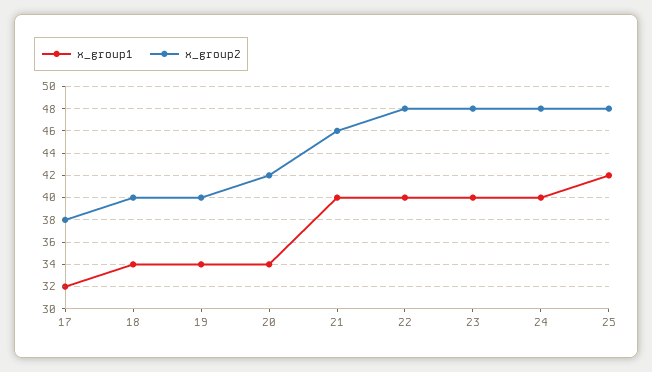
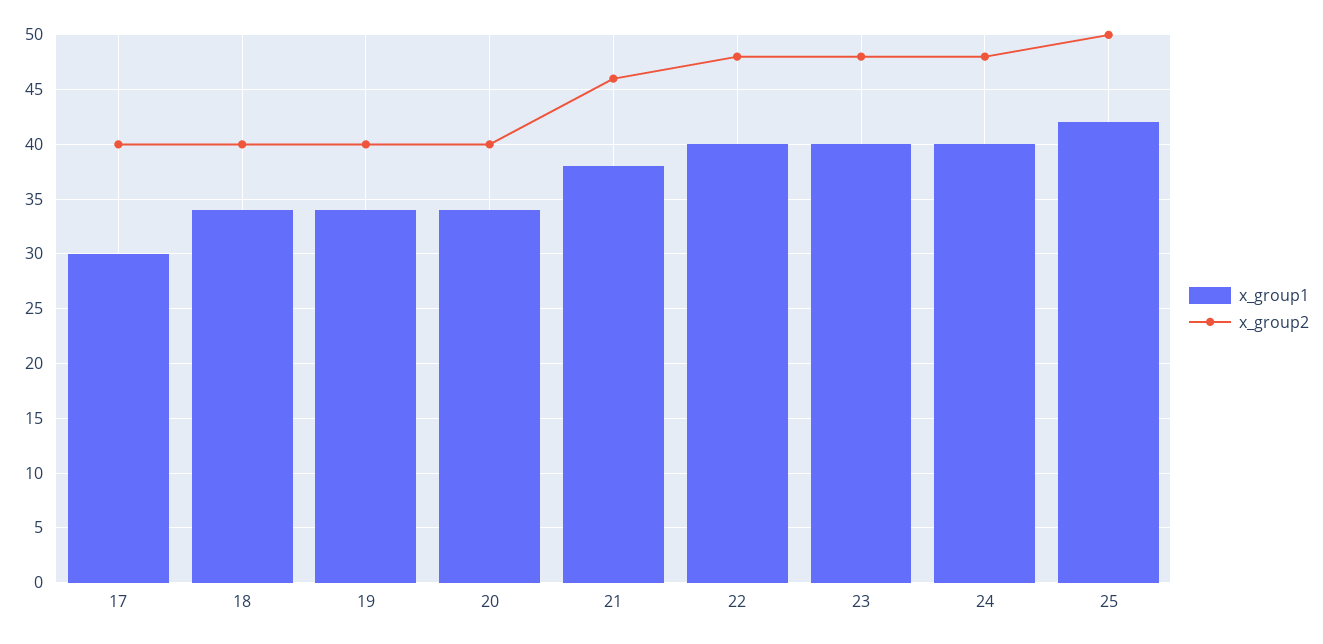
  {
    "x_group1": {
-     "17": 32,
+     "17": 30,
      "18": 34,
      "19": 34,
      "20": 34,
-     "21": 40,
+     "21": 38,
      "22": 40,
      "23": 40,
      "24": 40,
      "25": 42
    },
    "x_group2": {
-     "17": 38,
+     "17": 40,
      "18": 40,
      "19": 40,
-     "20": 42,
+     "20": 40,
      "21": 46,
      "22": 48,
      "23": 48,
      "24": 48,
-     "25": 48
+     "25": 50
    }
  }

